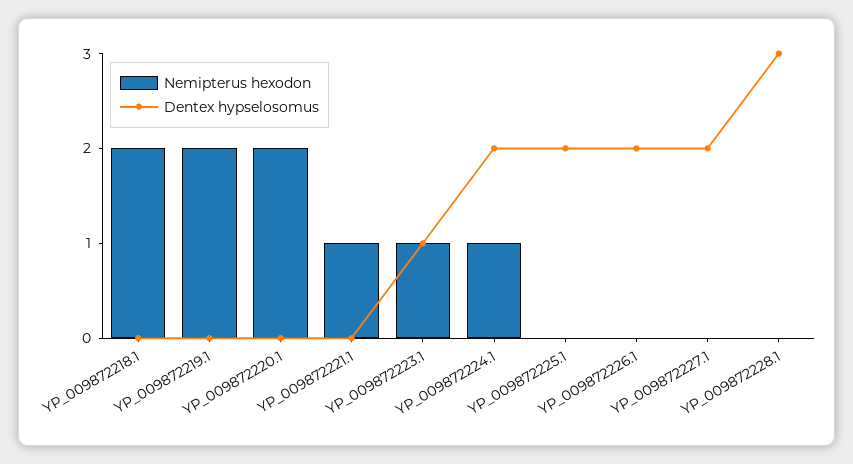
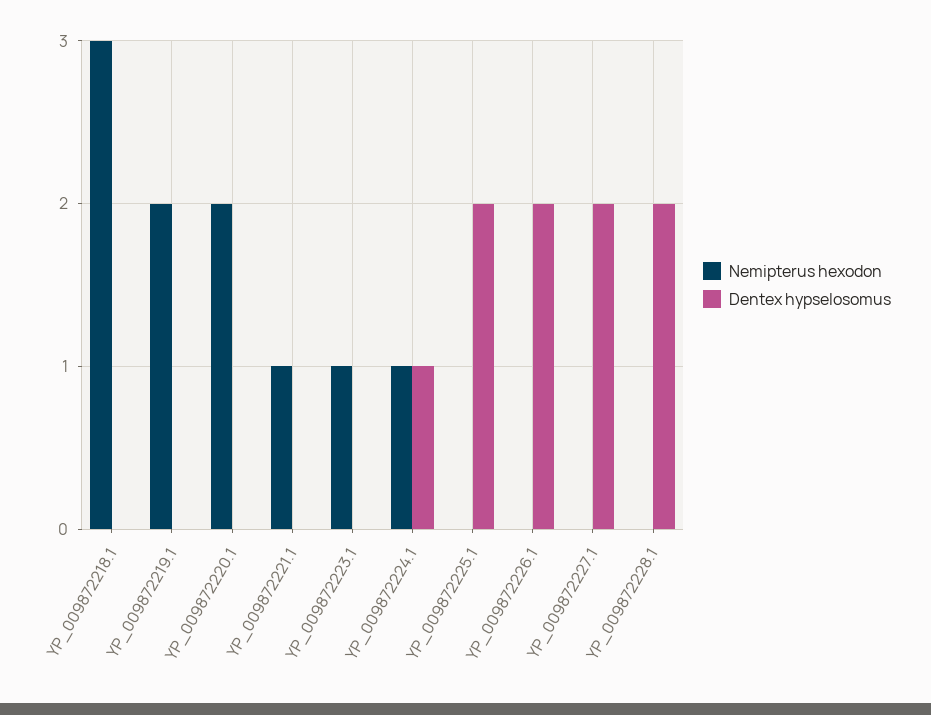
  {
    "Nemipterus hexodon": {
-     "YP_009872218.1": 2,
+     "YP_009872218.1": 3,
      "YP_009872219.1": 2,
      "YP_009872220.1": 2,
      "YP_009872221.1": 1,
      "YP_009872223.1": 1,
      "YP_009872224.1": 1,
      "YP_009872225.1": 0,
      "YP_009872226.1": 0,
      "YP_009872227.1": 0,
      "YP_009872228.1": 0
    },
    "Dentex hypselosomus": {
      "YP_009872218.1": 0,
      "YP_009872219.1": 0,
      "YP_009872220.1": 0,
      "YP_009872221.1": 0,
-     "YP_009872223.1": 1,
+     "YP_009872223.1": 0,
-     "YP_009872224.1": 2,
+     "YP_009872224.1": 1,
      "YP_009872225.1": 2,
      "YP_009872226.1": 2,
      "YP_009872227.1": 2,
-     "YP_009872228.1": 3
+     "YP_009872228.1": 2
    }
  }

